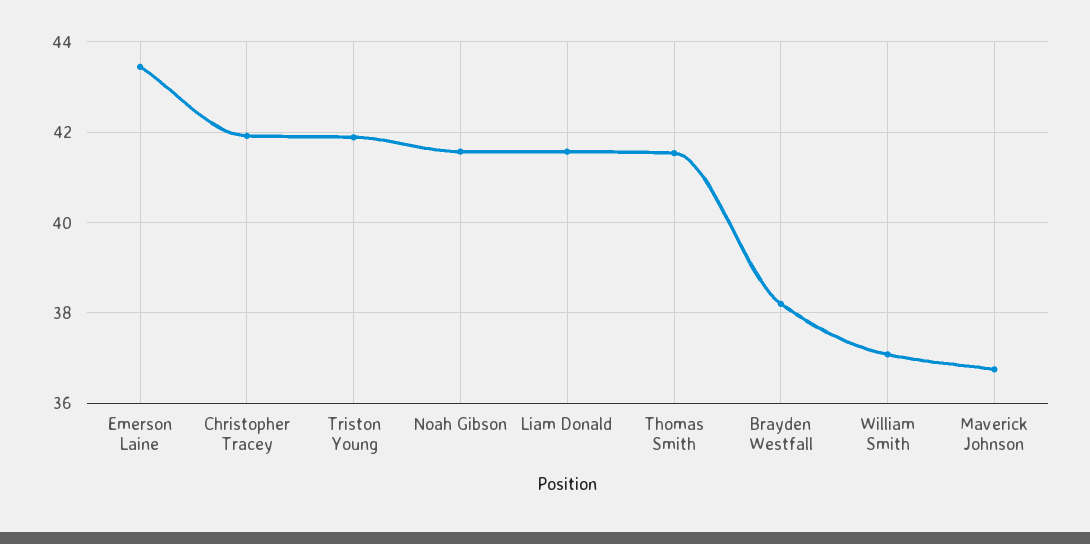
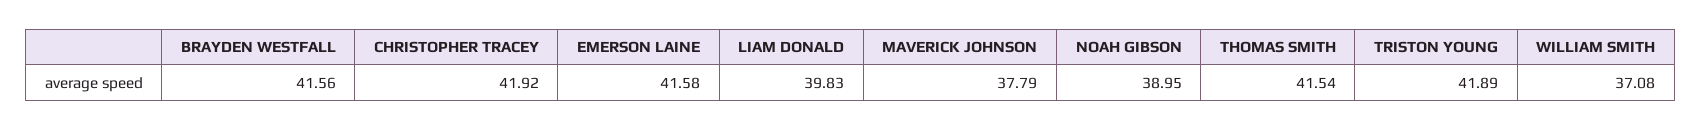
  {
-   "Emerson Laine": 43.4,
+   "Emerson Laine": 41.58,
    "Christopher Tracey": 41.92,
    "Triston Young": 41.89,
-   "Noah Gibson": 41.6,
+   "Noah Gibson": 38.95,
-   "Liam Donald": 41.6,
+   "Liam Donald": 39.83,
    "Thomas Smith": 41.54,
-   "Brayden Westfall": 38.2,
+   "Brayden Westfall": 41.56,
    "William Smith": 37.08,
-   "Maverick Johnson": 36.8
+   "Maverick Johnson": 37.79
  }

